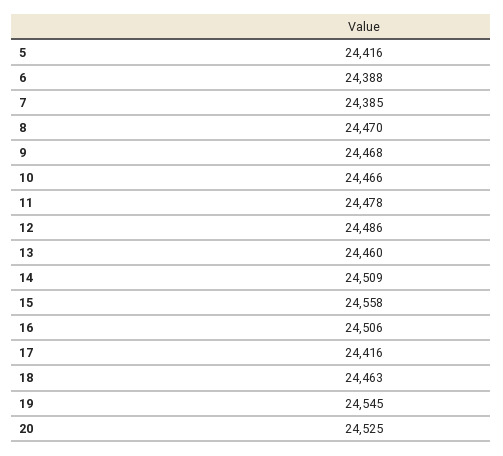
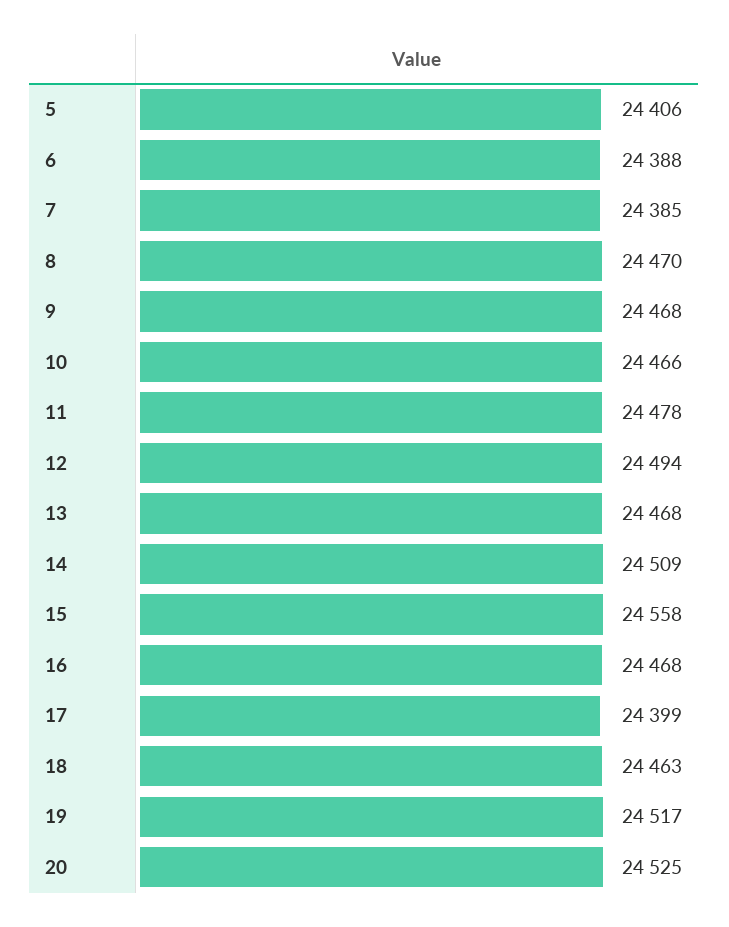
  {
-   "5": 24416,
+   "5": 24406,
    "6": 24388,
    "7": 24385,
    "8": 24470,
    "9": 24468,
    "10": 24466,
    "11": 24478,
-   "12": 24486,
+   "12": 24494,
-   "13": 24460,
+   "13": 24468,
    "14": 24509,
    "15": 24558,
-   "16": 24506,
+   "16": 24468,
-   "17": 24416,
+   "17": 24399,
    "18": 24463,
-   "19": 24545,
+   "19": 24517,
    "20": 24525
  }

